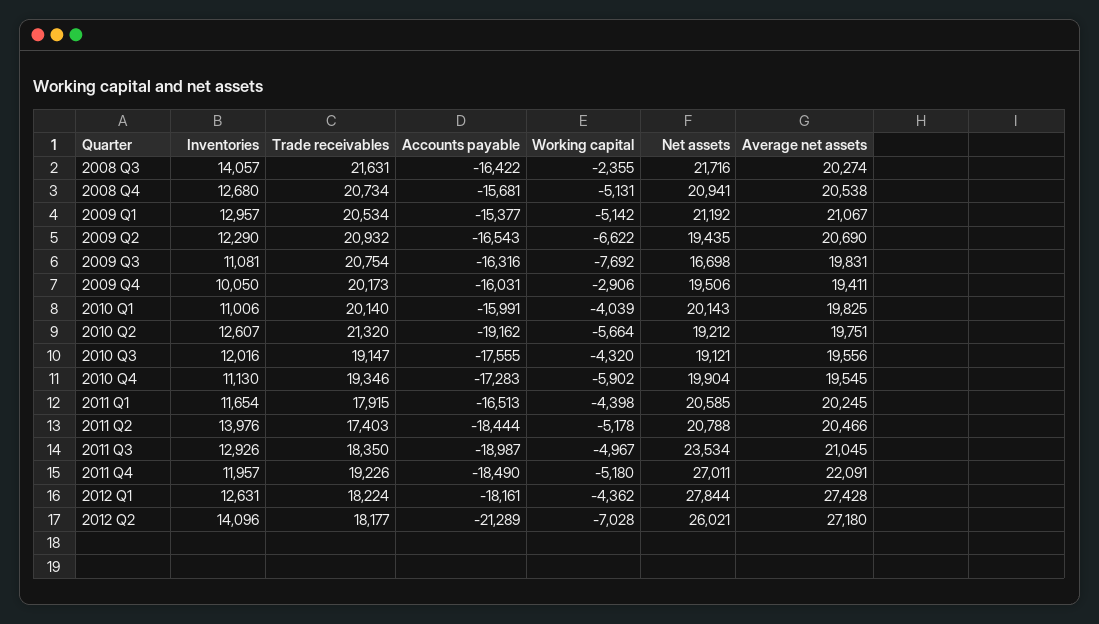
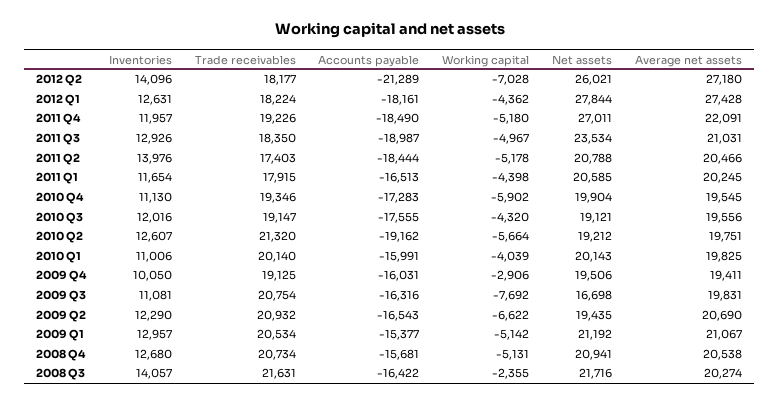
  {
    "Inventories": {
      "2008 Q3": 14057,
      "2008 Q4": 12680,
      "2009 Q1": 12957,
      "2009 Q2": 12290,
      "2009 Q3": 11081,
      "2009 Q4": 10050,
      "2010 Q1": 11006,
      "2010 Q2": 12607,
      "2010 Q3": 12016,
      "2010 Q4": 11130,
      "2011 Q1": 11654,
      "2011 Q2": 13976,
      "2011 Q3": 12926,
      "2011 Q4": 11957,
      "2012 Q1": 12631,
      "2012 Q2": 14096
    },
    "Trade receivables": {
      "2008 Q3": 21631,
      "2008 Q4": 20734,
      "2009 Q1": 20534,
      "2009 Q2": 20932,
      "2009 Q3": 20754,
-     "2009 Q4": 20173,
+     "2009 Q4": 19125,
      "2010 Q1": 20140,
      "2010 Q2": 21320,
      "2010 Q3": 19147,
      "2010 Q4": 19346,
      "2011 Q1": 17915,
      "2011 Q2": 17403,
      "2011 Q3": 18350,
      "2011 Q4": 19226,
      "2012 Q1": 18224,
      "2012 Q2": 18177
    },
    "Accounts payable": {
      "2008 Q3": -16422,
      "2008 Q4": -15681,
      "2009 Q1": -15377,
      "2009 Q2": -16543,
      "2009 Q3": -16316,
      "2009 Q4": -16031,
      "2010 Q1": -15991,
      "2010 Q2": -19162,
      "2010 Q3": -17555,
      "2010 Q4": -17283,
      "2011 Q1": -16513,
      "2011 Q2": -18444,
      "2011 Q3": -18987,
      "2011 Q4": -18490,
      "2012 Q1": -18161,
      "2012 Q2": -21289
    },
    "Working capital": {
      "2008 Q3": -2355,
      "2008 Q4": -5131,
      "2009 Q1": -5142,
      "2009 Q2": -6622,
      "2009 Q3": -7692,
      "2009 Q4": -2906,
      "2010 Q1": -4039,
      "2010 Q2": -5664,
      "2010 Q3": -4320,
      "2010 Q4": -5902,
      "2011 Q1": -4398,
      "2011 Q2": -5178,
      "2011 Q3": -4967,
      "2011 Q4": -5180,
      "2012 Q1": -4362,
      "2012 Q2": -7028
    },
    "Net assets": {
      "2008 Q3": 21716,
      "2008 Q4": 20941,
      "2009 Q1": 21192,
      "2009 Q2": 19435,
      "2009 Q3": 16698,
      "2009 Q4": 19506,
      "2010 Q1": 20143,
      "2010 Q2": 19212,
      "2010 Q3": 19121,
      "2010 Q4": 19904,
      "2011 Q1": 20585,
      "2011 Q2": 20788,
      "2011 Q3": 23534,
      "2011 Q4": 27011,
      "2012 Q1": 27844,
      "2012 Q2": 26021
    },
    "Average net assets": {
      "2008 Q3": 20274,
      "2008 Q4": 20538,
      "2009 Q1": 21067,
      "2009 Q2": 20690,
      "2009 Q3": 19831,
      "2009 Q4": 19411,
      "2010 Q1": 19825,
      "2010 Q2": 19751,
      "2010 Q3": 19556,
      "2010 Q4": 19545,
      "2011 Q1": 20245,
      "2011 Q2": 20466,
-     "2011 Q3": 21045,
+     "2011 Q3": 21031,
      "2011 Q4": 22091,
      "2012 Q1": 27428,
      "2012 Q2": 27180
    }
  }

